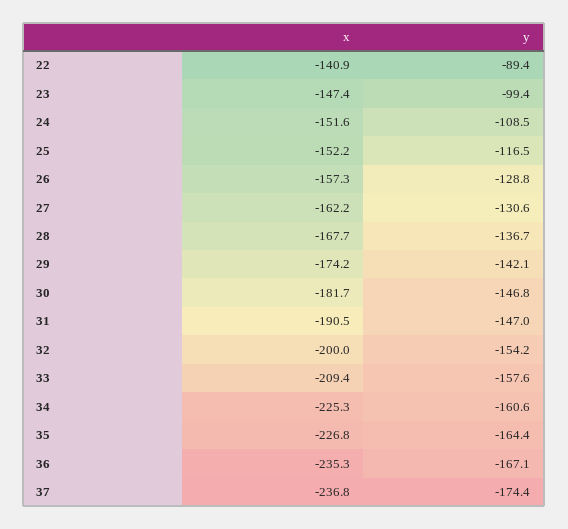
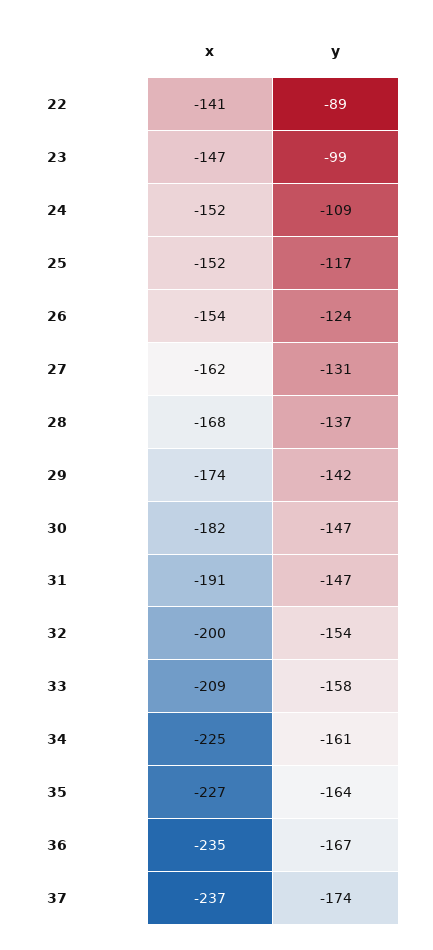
  {
    "x": {
      "22": -140.9,
      "23": -147.4,
      "24": -151.6,
      "25": -152.2,
-     "26": -157.3,
+     "26": -154,
      "27": -162.2,
      "28": -167.7,
      "29": -174.2,
      "30": -181.7,
      "31": -190.5,
      "32": -200,
      "33": -209.4,
      "34": -225.3,
      "35": -226.8,
      "36": -235.3,
      "37": -236.8
    },
    "y": {
      "22": -89.4,
      "23": -99.4,
      "24": -108.5,
      "25": -116.5,
-     "26": -128.8,
+     "26": -124,
      "27": -130.6,
      "28": -136.7,
      "29": -142.1,
      "30": -146.8,
      "31": -147,
      "32": -154.2,
      "33": -157.6,
      "34": -160.6,
      "35": -164.4,
      "36": -167.1,
      "37": -174.4
    }
  }

